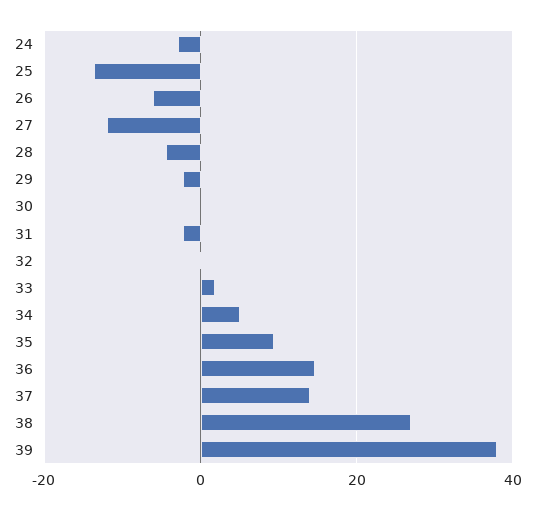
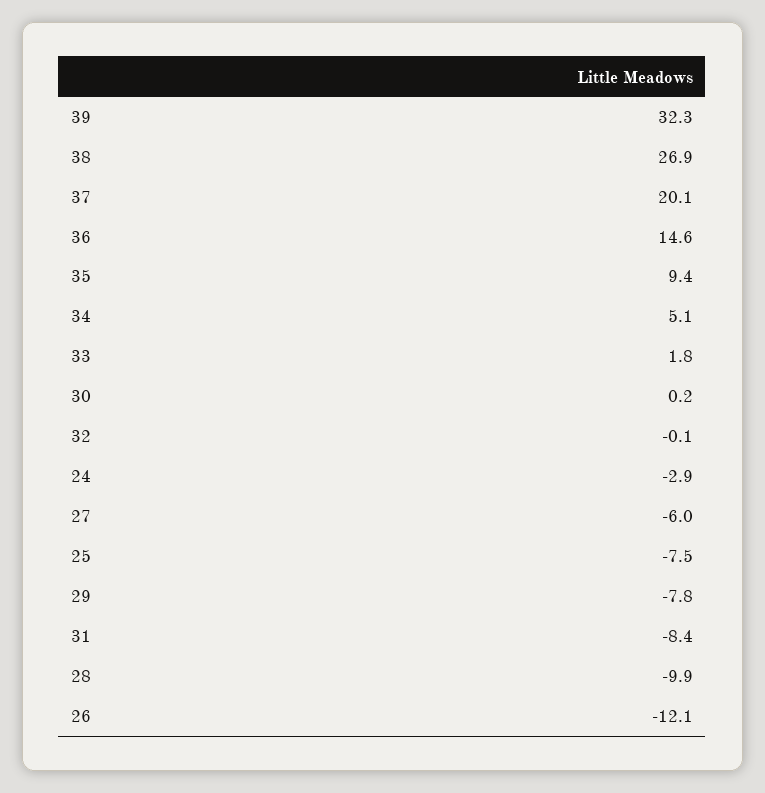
  {
    "24": -2.9,
-   "25": -14,
+   "25": -7.5,
-   "26": -6,
+   "26": -12.1,
-   "27": -12,
+   "27": -6,
-   "28": -4,
+   "28": -9.9,
-   "29": -2,
+   "29": -7.8,
    "30": 0.2,
-   "31": -2,
+   "31": -8.4,
    "32": -0.1,
    "33": 1.8,
    "34": 5.1,
    "35": 9.4,
    "36": 14.6,
-   "37": 14,
+   "37": 20.1,
    "38": 26.9,
-   "39": 38
+   "39": 32.3
  }

